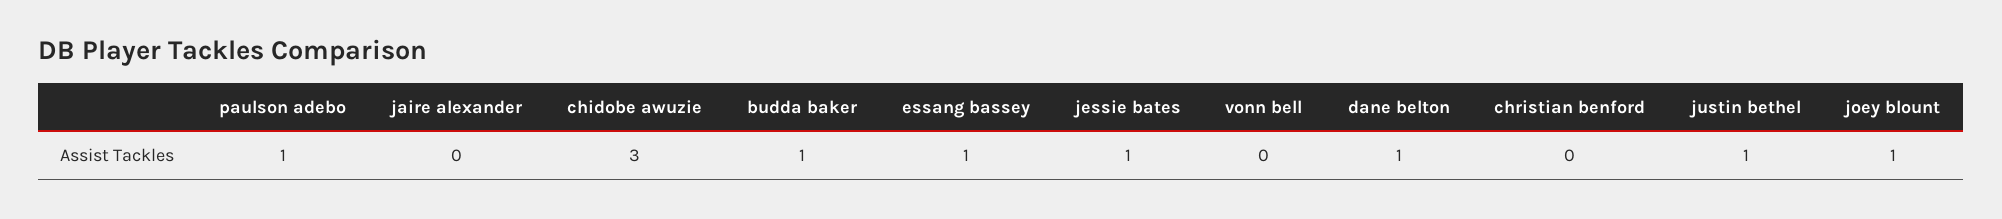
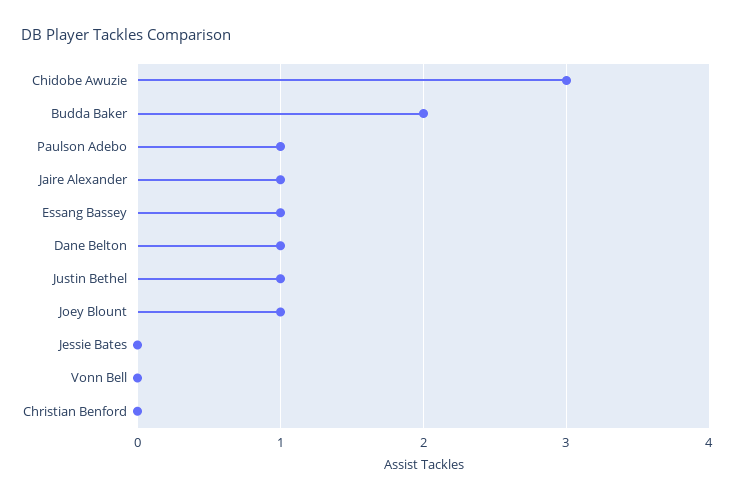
  {
    "paulson adebo": 1,
-   "jaire alexander": 0,
+   "jaire alexander": 1,
    "chidobe awuzie": 3,
-   "budda baker": 1,
+   "budda baker": 2,
    "essang bassey": 1,
-   "jessie bates": 1,
+   "jessie bates": 0,
    "vonn bell": 0,
    "dane belton": 1,
    "christian benford": 0,
    "justin bethel": 1,
    "joey blount": 1
  }

